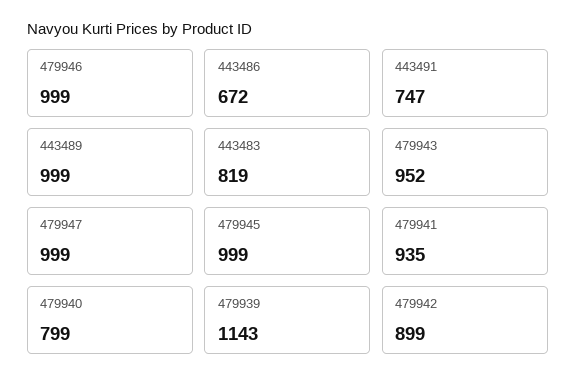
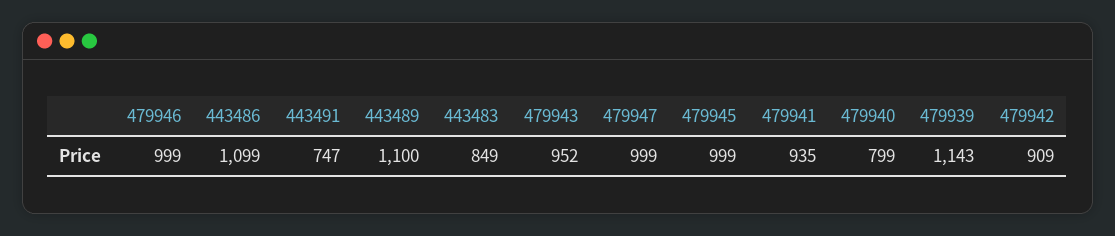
  {
    "479946": 999,
-   "443486": 672,
+   "443486": 1099,
    "443491": 747,
-   "443489": 999,
+   "443489": 1100,
-   "443483": 819,
+   "443483": 849,
    "479943": 952,
    "479947": 999,
    "479945": 999,
    "479941": 935,
    "479940": 799,
    "479939": 1143,
-   "479942": 899
+   "479942": 909
  }

